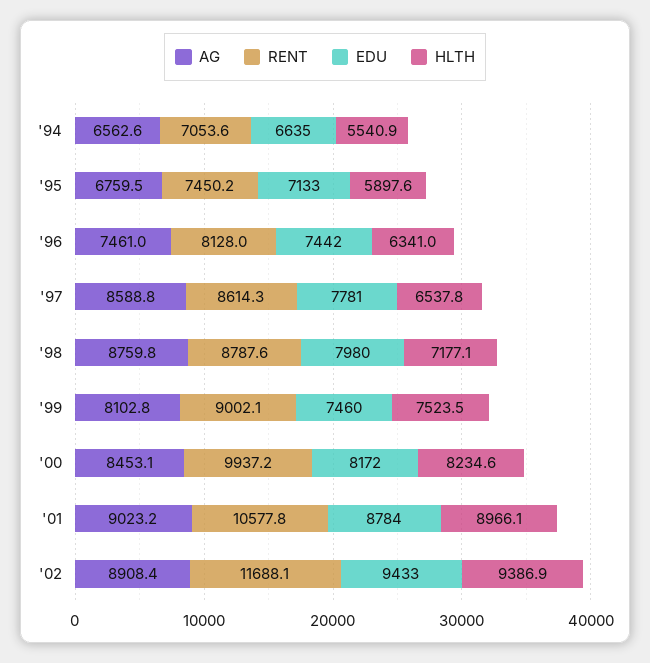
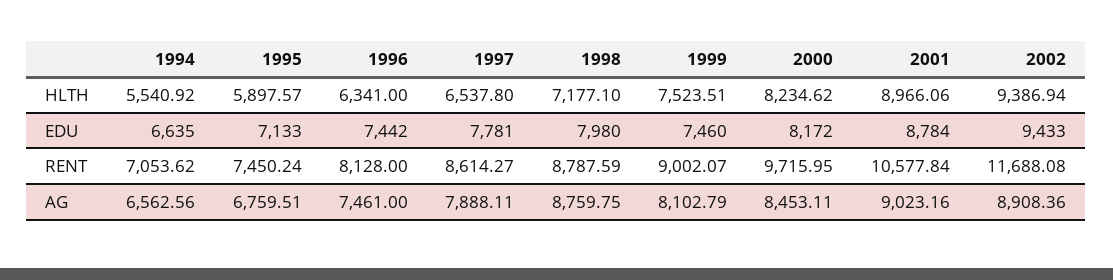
  {
    "AG": {
      "'94": 6562.56,
      "'95": 6759.51,
      "'96": 7461,
-     "'97": 8588.8,
+     "'97": 7888.11,
      "'98": 8759.75,
      "'99": 8102.79,
      "'00": 8453.11,
      "'01": 9023.16,
      "'02": 8908.36
    },
    "RENT": {
      "'94": 7053.62,
      "'95": 7450.24,
      "'96": 8128,
      "'97": 8614.27,
      "'98": 8787.59,
      "'99": 9002.07,
-     "'00": 9937.2,
+     "'00": 9715.95,
      "'01": 10577.84,
      "'02": 11688.08
    },
    "EDU": {
      "'94": 6635,
      "'95": 7133,
      "'96": 7442,
      "'97": 7781,
      "'98": 7980,
      "'99": 7460,
      "'00": 8172,
      "'01": 8784,
      "'02": 9433
    },
    "HLTH": {
      "'94": 5540.92,
      "'95": 5897.57,
      "'96": 6341,
      "'97": 6537.8,
      "'98": 7177.1,
      "'99": 7523.51,
      "'00": 8234.62,
      "'01": 8966.06,
      "'02": 9386.94
    }
  }

